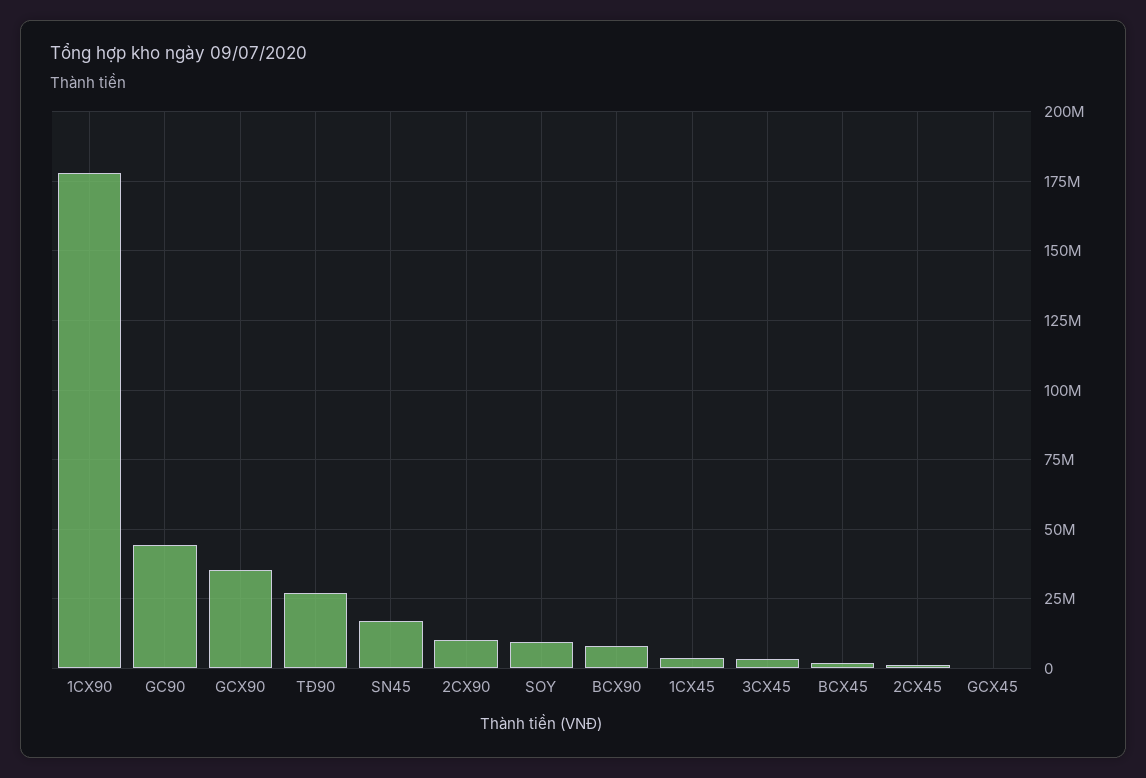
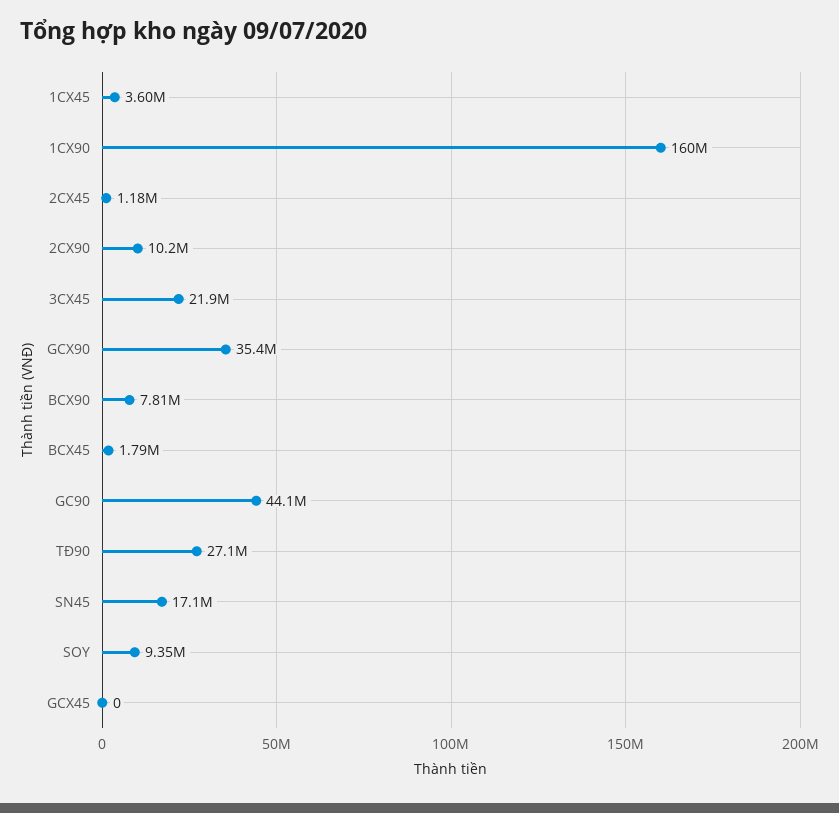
  {
-   "1CX90": 177500000,
+   "1CX90": 160000000,
    "GC90": 44100000,
    "GCX90": 35400000,
    "TĐ90": 27100000,
    "SN45": 17100000,
    "2CX90": 10200000,
    "SOY": 9350000,
    "BCX90": 7810000,
    "1CX45": 3600000,
-   "3CX45": 2500000,
+   "3CX45": 21900000,
    "BCX45": 1790000,
    "2CX45": 1180000,
    "GCX45": 0
  }

